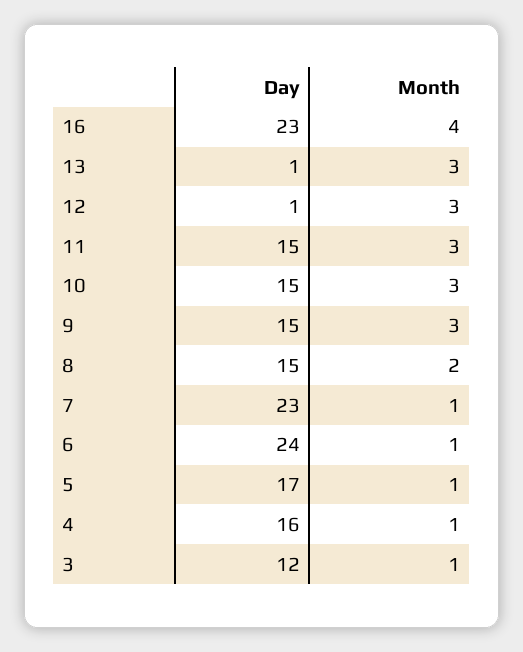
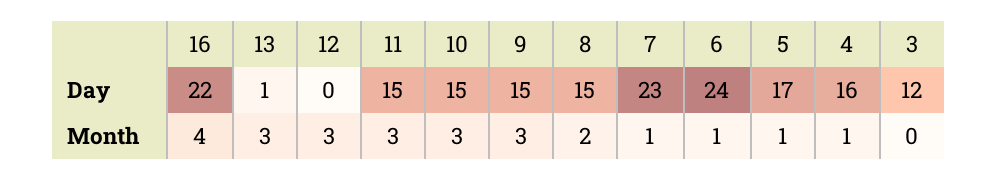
  {
    "Day": {
-     "16": 23,
+     "16": 22,
      "13": 1,
-     "12": 1,
+     "12": 0,
      "11": 15,
      "10": 15,
      "9": 15,
      "8": 15,
      "7": 23,
      "6": 24,
      "5": 17,
      "4": 16,
      "3": 12
    },
    "Month": {
      "16": 4,
      "13": 3,
      "12": 3,
      "11": 3,
      "10": 3,
      "9": 3,
      "8": 2,
      "7": 1,
      "6": 1,
      "5": 1,
      "4": 1,
-     "3": 1
+     "3": 0
    }
  }

